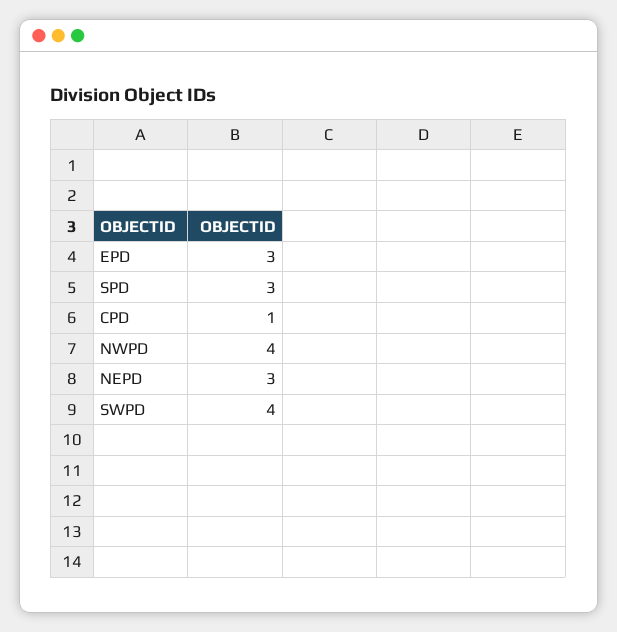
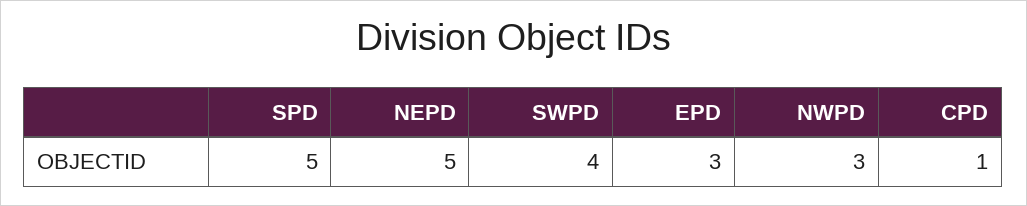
  {
    "EPD": 3,
-   "SPD": 3,
+   "SPD": 5,
    "CPD": 1,
-   "NWPD": 4,
+   "NWPD": 3,
-   "NEPD": 3,
+   "NEPD": 5,
    "SWPD": 4
  }

